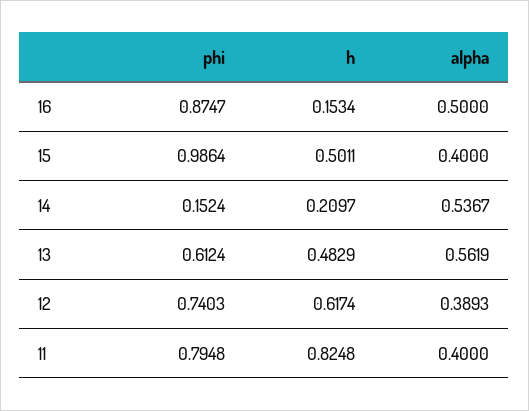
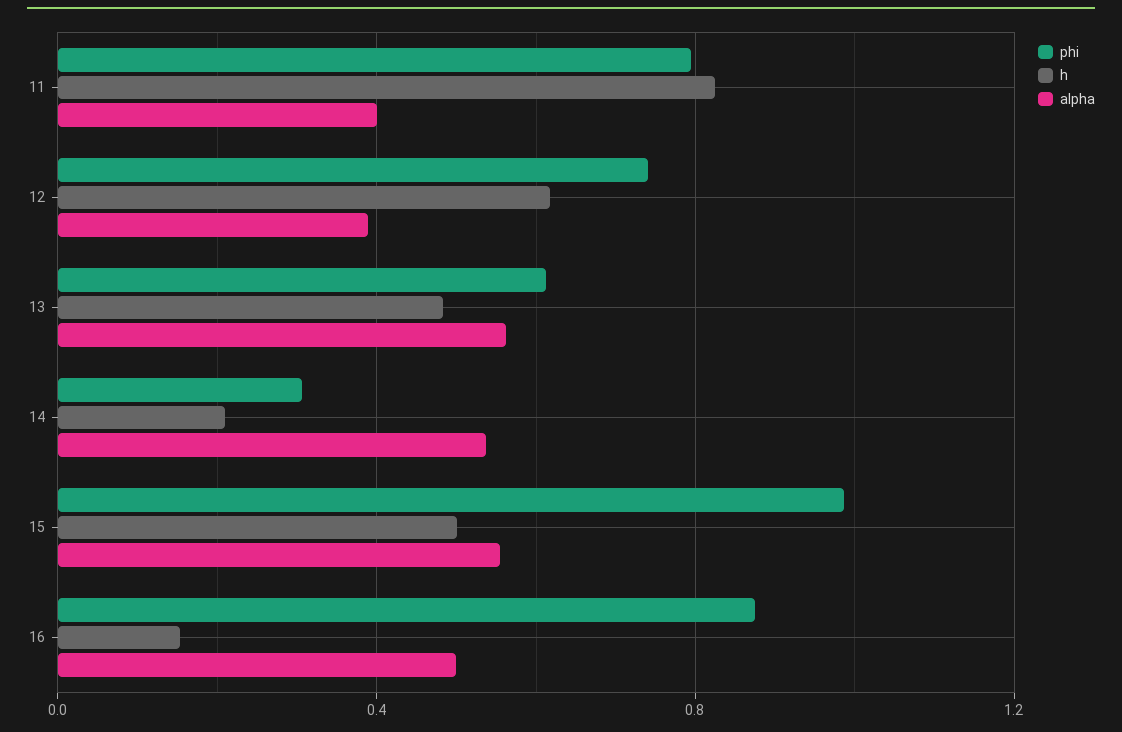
  {
    "phi": {
      "16": 0.8747,
      "15": 0.9864,
-     "14": 0.1524,
+     "14": 0.3,
      "13": 0.6124,
      "12": 0.7403,
      "11": 0.7948
    },
    "h": {
      "16": 0.1534,
      "15": 0.5011,
      "14": 0.2097,
      "13": 0.4829,
      "12": 0.6174,
      "11": 0.8248
    },
    "alpha": {
      "16": 0.5,
-     "15": 0.4,
+     "15": 0.55,
      "14": 0.5367,
      "13": 0.5619,
      "12": 0.3893,
      "11": 0.4
    }
  }

